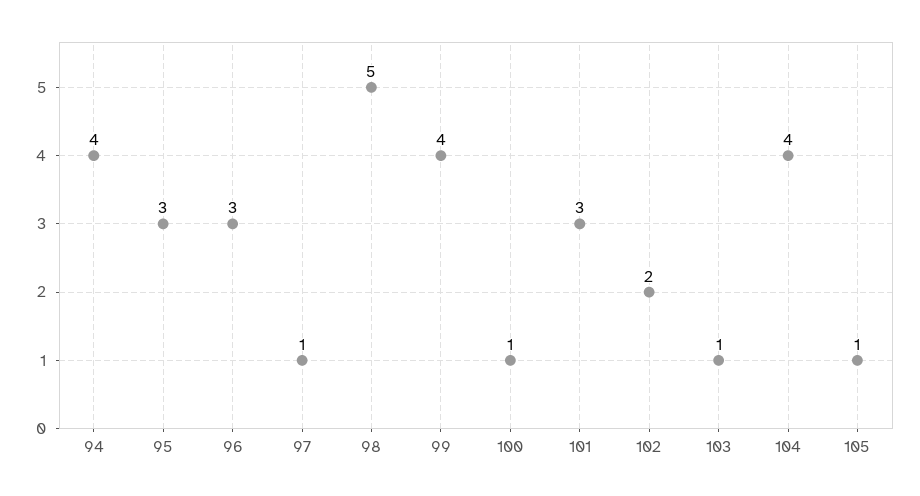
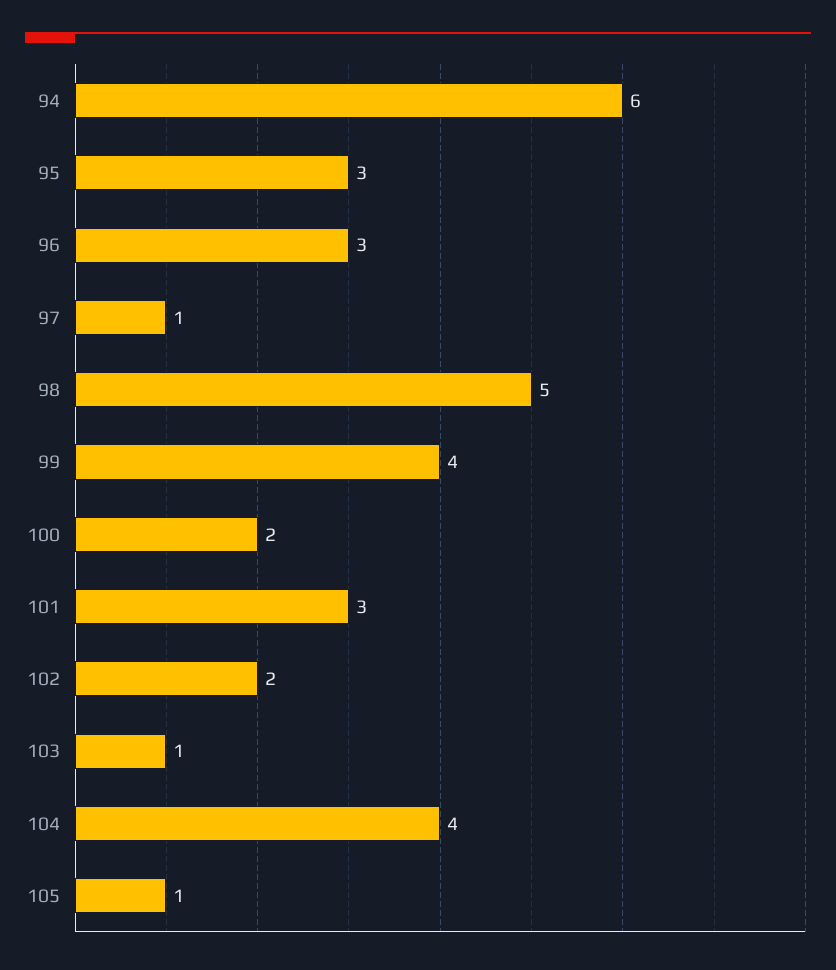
  {
-   "94": 4,
+   "94": 6,
    "95": 3,
    "96": 3,
    "97": 1,
    "98": 5,
    "99": 4,
-   "100": 1,
+   "100": 2,
    "101": 3,
    "102": 2,
    "103": 1,
    "104": 4,
    "105": 1
  }

